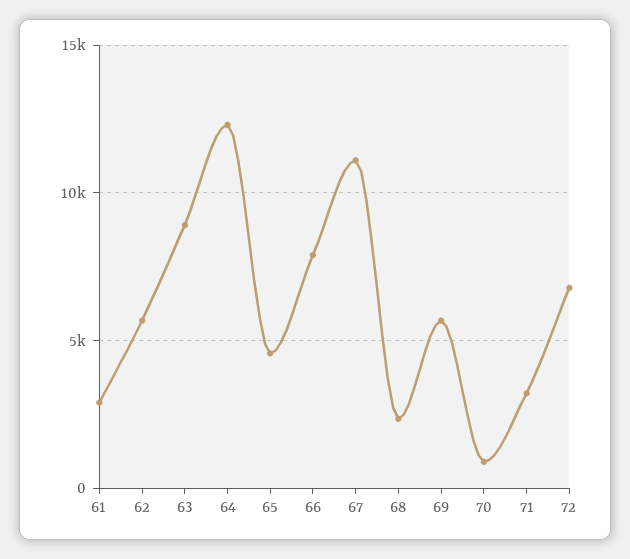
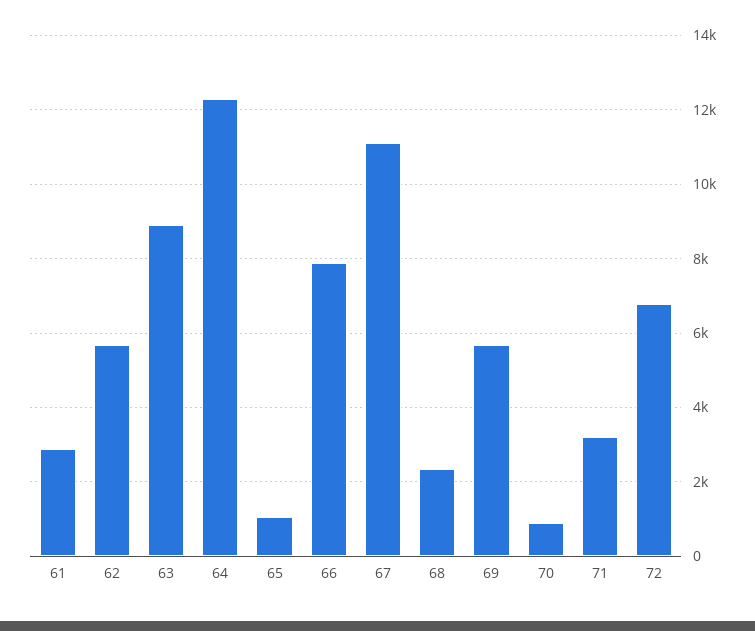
  {
    "61": 2800,
    "62": 5600,
    "63": 9000,
    "64": 12400,
-   "65": 4500,
+   "65": 1000,
    "66": 7800,
    "67": 11200,
    "68": 2400,
    "69": 5600,
    "70": 800,
    "71": 3200,
    "72": 6800
  }

